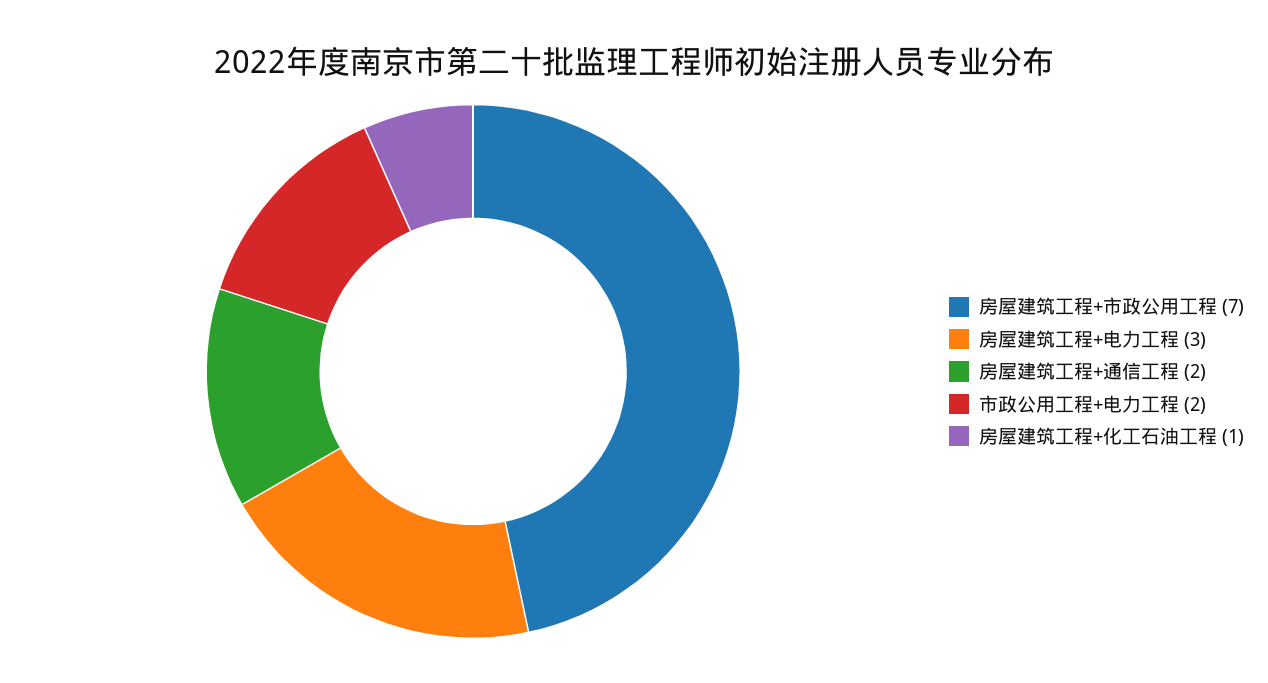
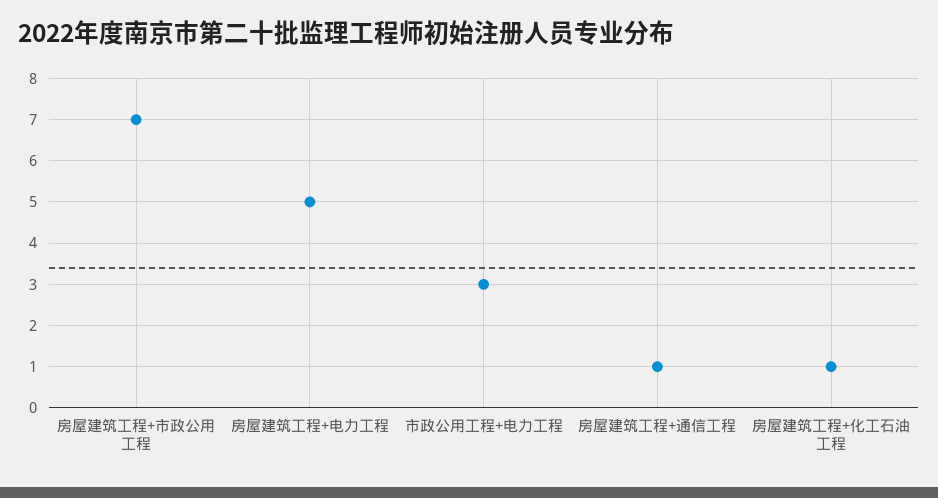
  {
    "房屋建筑工程+市政公用工程": 7,
-   "房屋建筑工程+电力工程": 3,
+   "房屋建筑工程+电力工程": 5,
-   "房屋建筑工程+通信工程": 2,
+   "房屋建筑工程+通信工程": 1,
-   "市政公用工程+电力工程": 2,
+   "市政公用工程+电力工程": 3,
    "房屋建筑工程+化工石油工程": 1
  }

